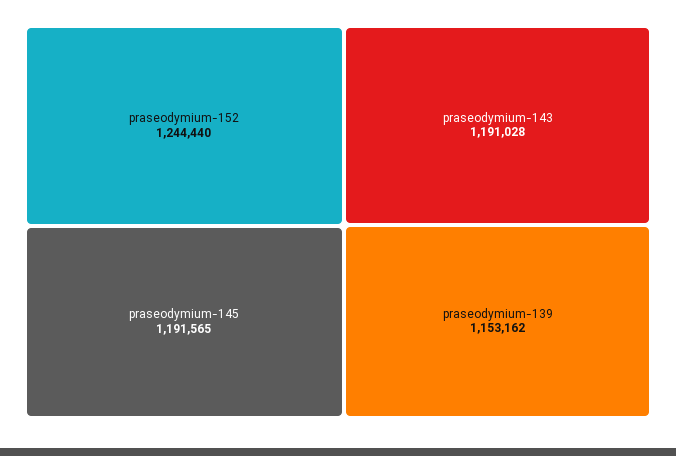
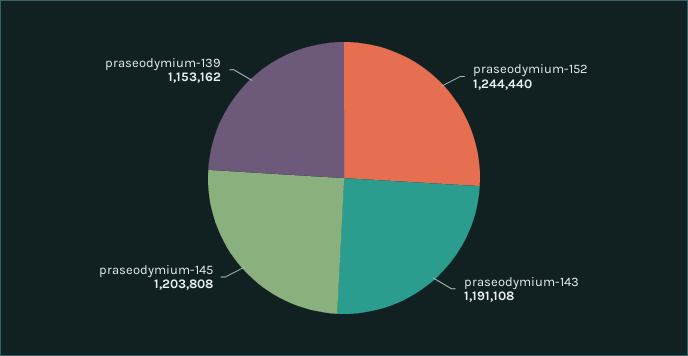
  {
    "praseodymium-152": 1244440,
-   "praseodymium-145": 1191565,
+   "praseodymium-145": 1203808,
-   "praseodymium-143": 1191028,
+   "praseodymium-143": 1191108,
    "praseodymium-139": 1153162
  }

